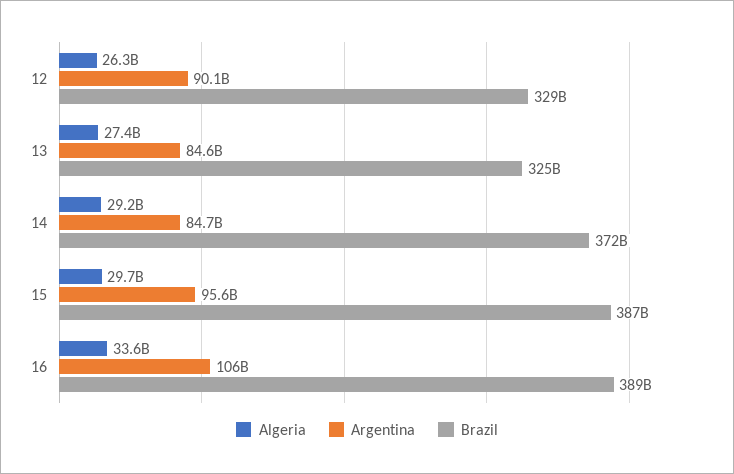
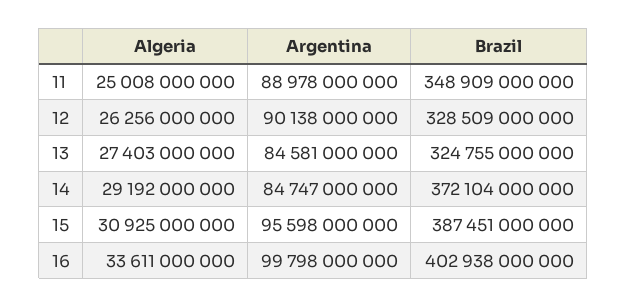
  {
    "Algeria": {
      "12": 26256000000,
      "13": 27403000000,
      "14": 29192000000,
-     "15": 29700000000,
+     "15": 30925000000,
-     "16": 33611000000
+     "16": 33611000000,
+     "11": 25008000000
    },
    "Argentina": {
      "12": 90138000000,
      "13": 84581000000,
      "14": 84747000000,
      "15": 95598000000,
-     "16": 106000000000
+     "16": 99798000000,
+     "11": 88978000000
    },
    "Brazil": {
      "12": 328509000000,
      "13": 324755000000,
      "14": 372104000000,
      "15": 387451000000,
-     "16": 389000000000
+     "16": 402938000000,
+     "11": 348909000000
    }
  }

